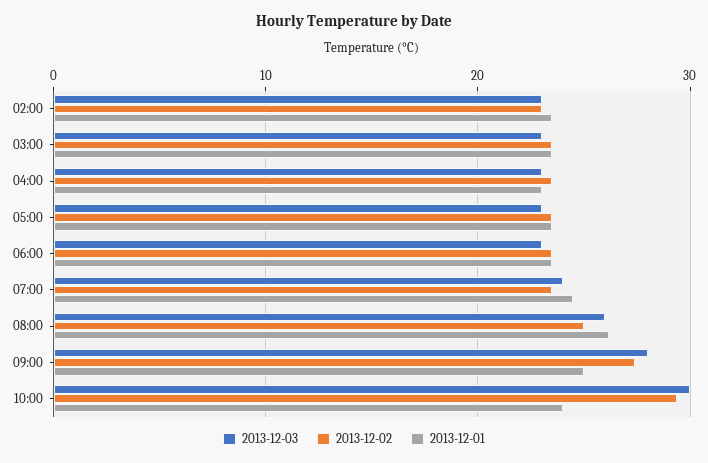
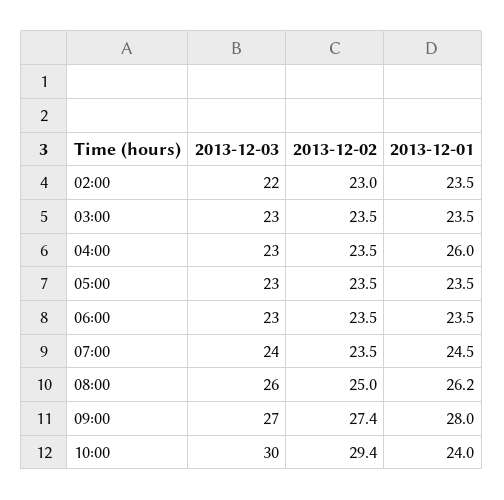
  {
    "2013-12-03": {
-     "02:00": 23,
+     "02:00": 22,
      "03:00": 23,
      "04:00": 23,
      "05:00": 23,
      "06:00": 23,
      "07:00": 24,
      "08:00": 26,
-     "09:00": 28,
+     "09:00": 27,
      "10:00": 30
    },
    "2013-12-02": {
      "02:00": 23,
      "03:00": 23.5,
      "04:00": 23.5,
      "05:00": 23.5,
      "06:00": 23.5,
      "07:00": 23.5,
      "08:00": 25,
      "09:00": 27.4,
      "10:00": 29.4
    },
    "2013-12-01": {
      "02:00": 23.5,
      "03:00": 23.5,
-     "04:00": 23,
+     "04:00": 26,
      "05:00": 23.5,
      "06:00": 23.5,
      "07:00": 24.5,
      "08:00": 26.2,
-     "09:00": 25,
+     "09:00": 28,
      "10:00": 24
    }
  }

